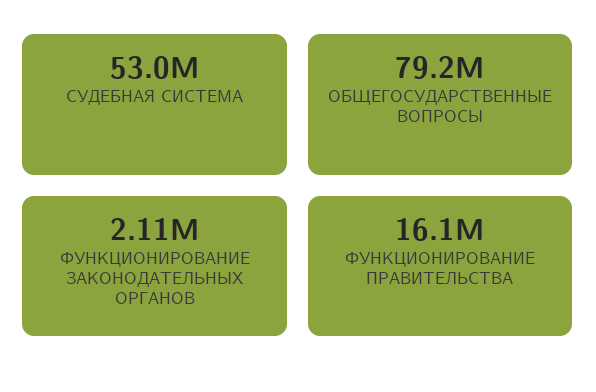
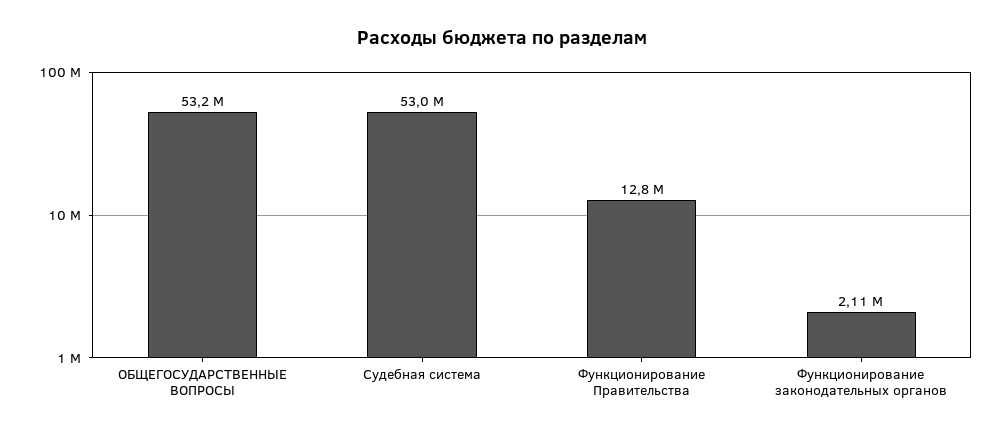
  {
    "СУДЕБНАЯ СИСТЕМА": 53000000,
-   "ОБЩЕГОСУДАРСТВЕННЫЕ ВОПРОСЫ": 79200000,
+   "ОБЩЕГОСУДАРСТВЕННЫЕ ВОПРОСЫ": 53200000,
    "ФУНКЦИОНИРОВАНИЕ ЗАКОНОДАТЕЛЬНЫХ ОРГАНОВ": 2110000,
-   "ФУНКЦИОНИРОВАНИЕ ПРАВИТЕЛЬСТВА": 16100000
+   "ФУНКЦИОНИРОВАНИЕ ПРАВИТЕЛЬСТВА": 12800000
  }

